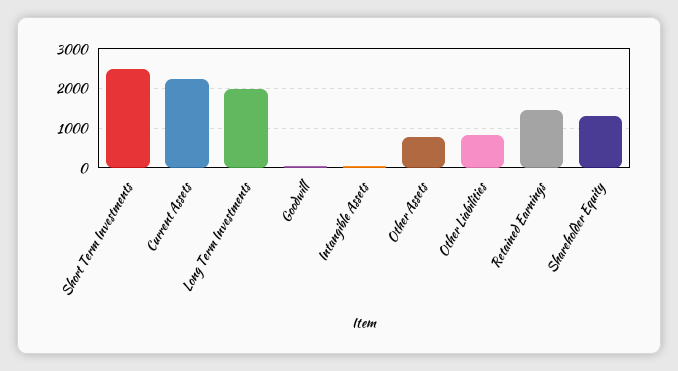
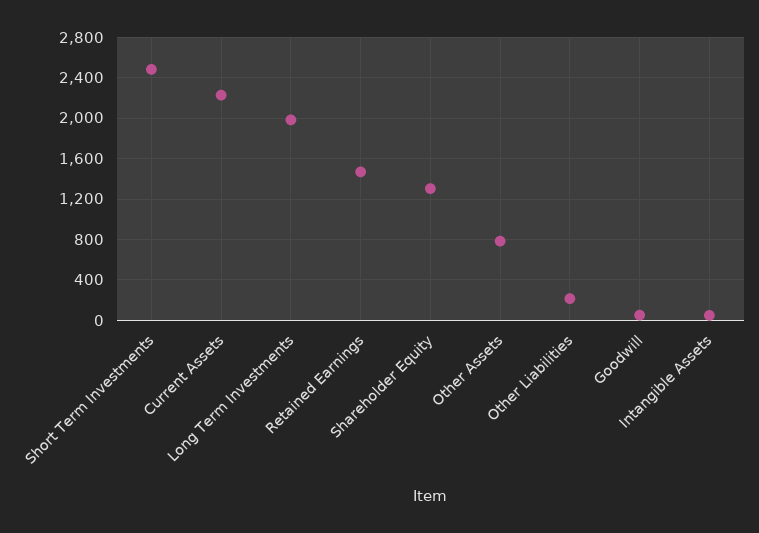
  {
    "Short Term Investments": 2500,
    "Current Assets": 2200,
    "Long Term Investments": 2000,
    "Goodwill": 100,
    "Intangible Assets": 100,
    "Other Assets": 800,
-   "Other Liabilities": 800,
+   "Other Liabilities": 200,
    "Retained Earnings": 1500,
    "Shareholder Equity": 1300
  }

